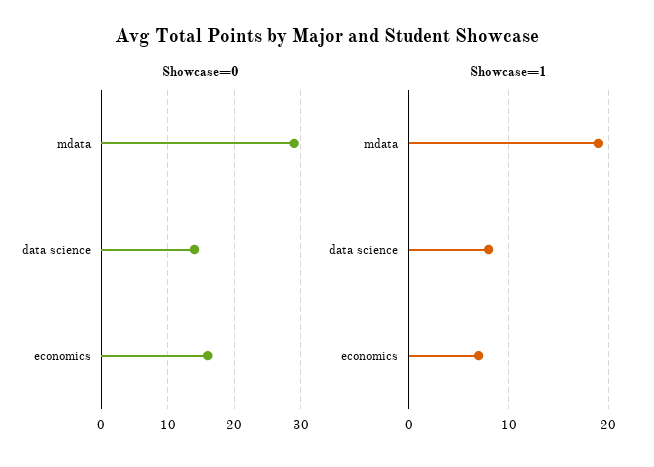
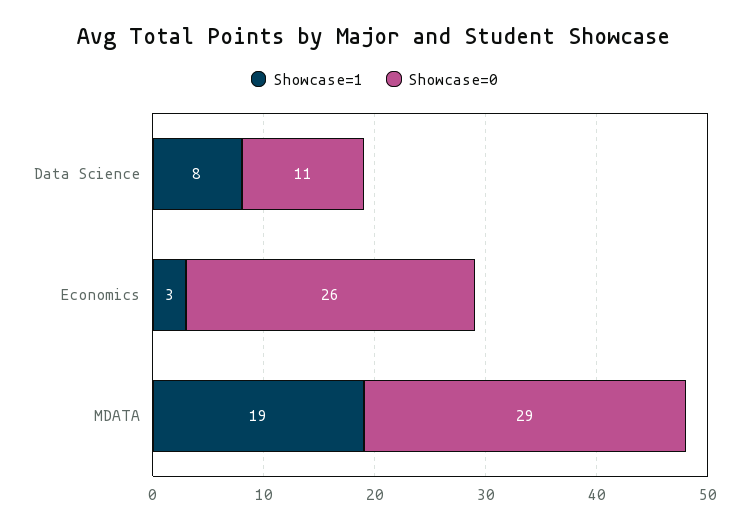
  {
    "Showcase=0": {
      "mdata": 29,
-     "data science": 14,
+     "data science": 11,
-     "economics": 16
+     "economics": 26
    },
    "Showcase=1": {
      "mdata": 19,
      "data science": 8,
-     "economics": 7
+     "economics": 3
    }
  }

